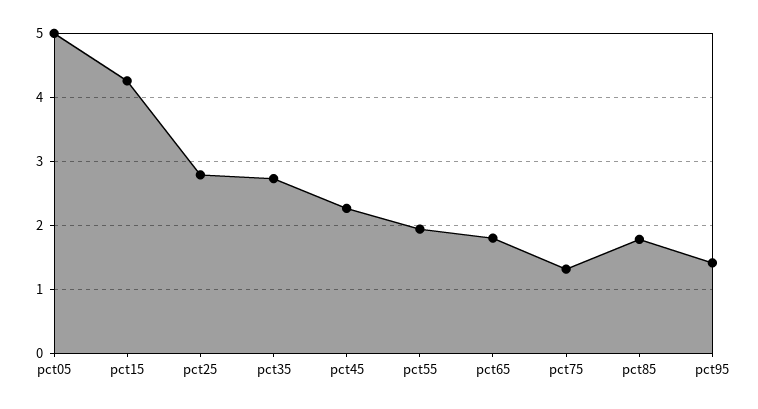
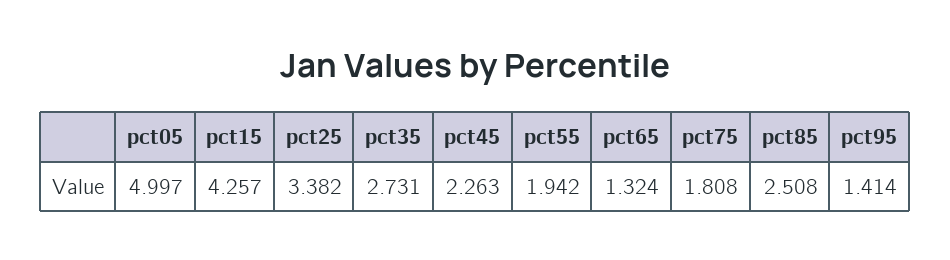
  {
    "pct05": 4.997,
    "pct15": 4.257,
-   "pct25": 2.8,
+   "pct25": 3.382,
    "pct35": 2.731,
    "pct45": 2.263,
    "pct55": 1.942,
-   "pct65": 1.8,
+   "pct65": 1.324,
-   "pct75": 1.3,
+   "pct75": 1.808,
-   "pct85": 1.8,
+   "pct85": 2.508,
    "pct95": 1.414
  }

